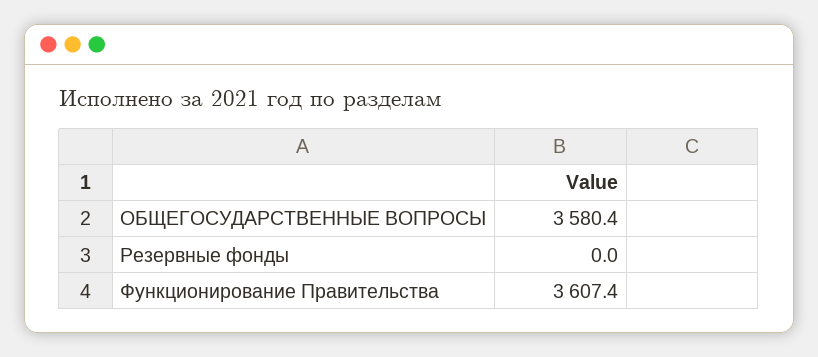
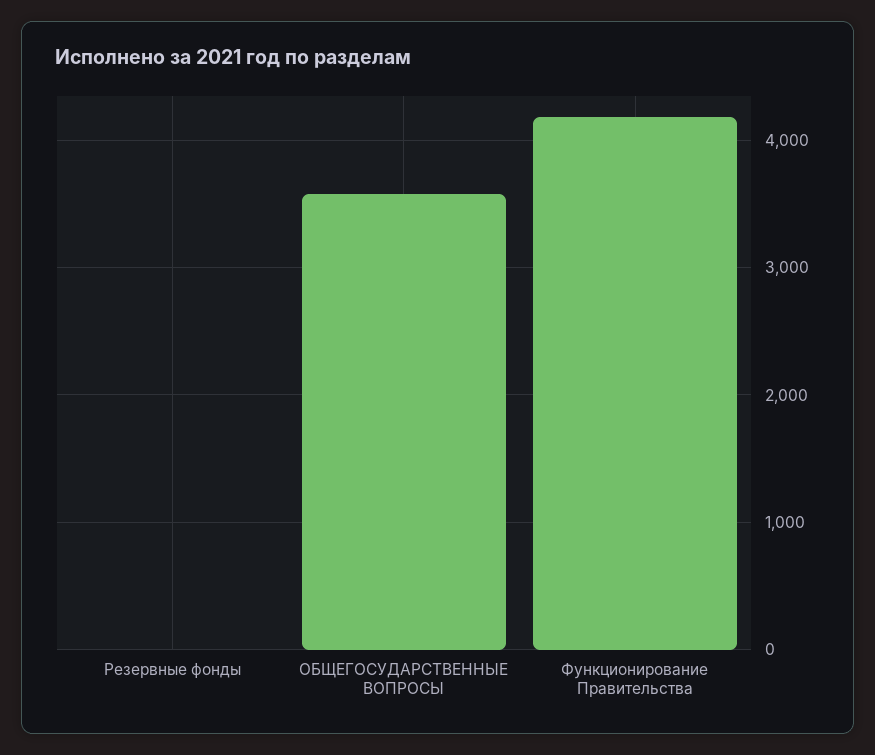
  {
    "ОБЩЕГОСУДАРСТВЕННЫЕ ВОПРОСЫ": 3580.4,
    "Резервные фонды": 0,
-   "Функционирование Правительства": 3607.4
+   "Функционирование Правительства": 4200
  }

